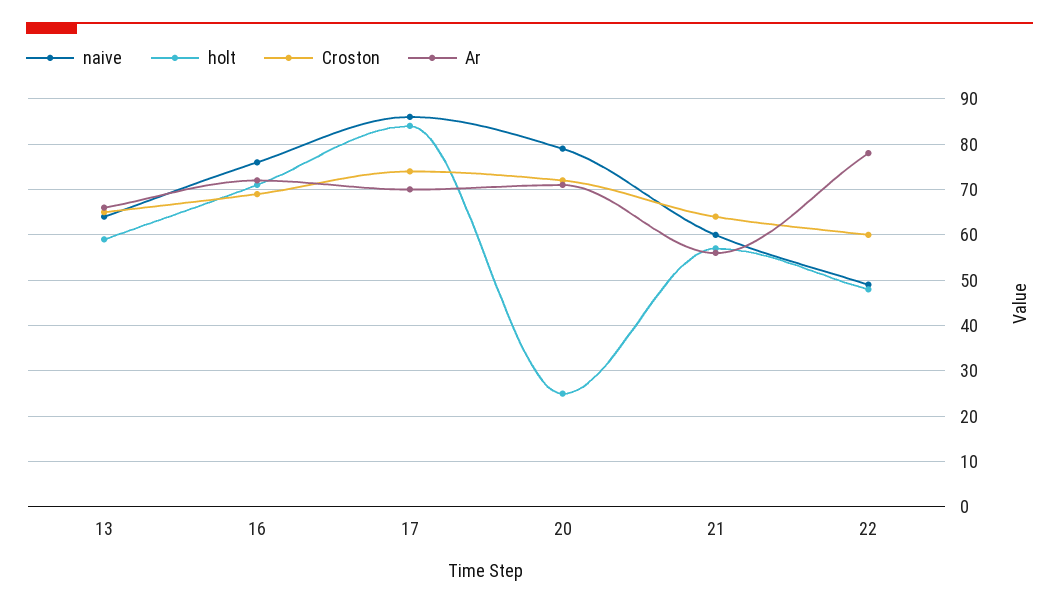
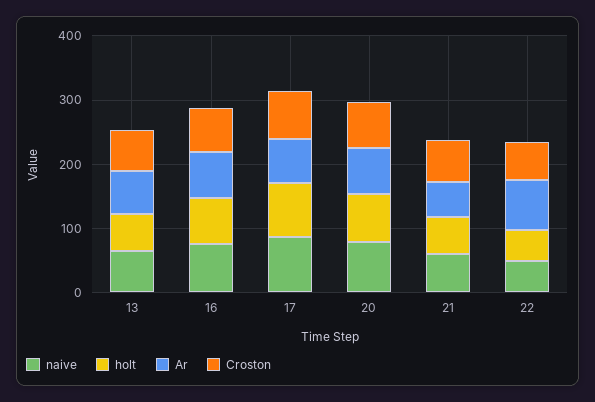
  {
    "naive": {
      "13": 65,
      "16": 75,
      "17": 85,
      "20": 80,
      "21": 60,
      "22": 50
    },
    "holt": {
      "13": 60,
      "16": 70,
      "17": 85,
-     "20": 25,
+     "20": 80,
      "21": 55,
      "22": 50
    },
    "Croston": {
      "13": 65,
      "16": 70,
      "17": 75,
      "20": 70,
      "21": 65,
      "22": 60
    },
    "Ar": {
      "13": 65,
      "16": 70,
      "17": 70,
      "20": 70,
      "21": 55,
      "22": 80
    }
  }

